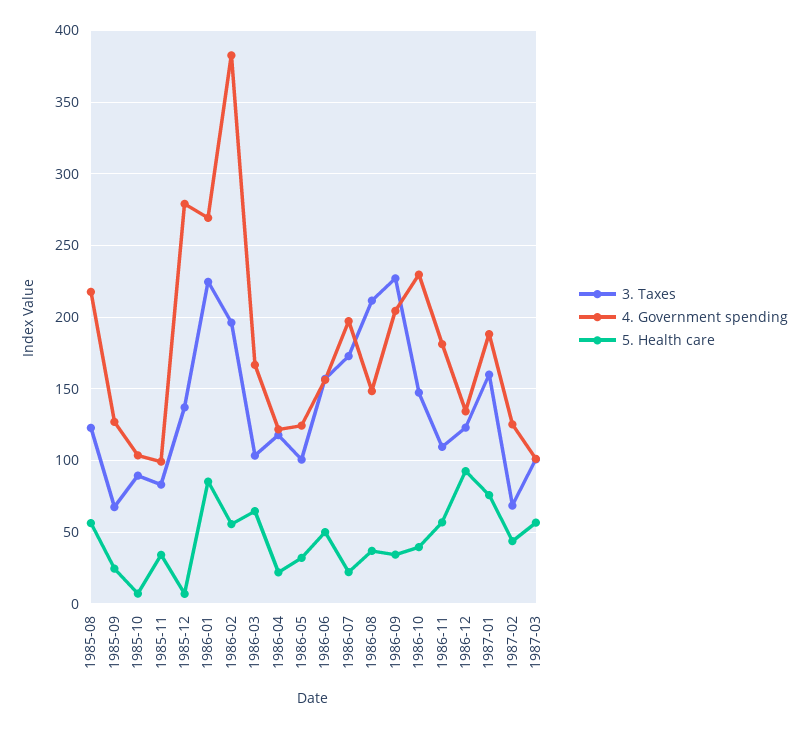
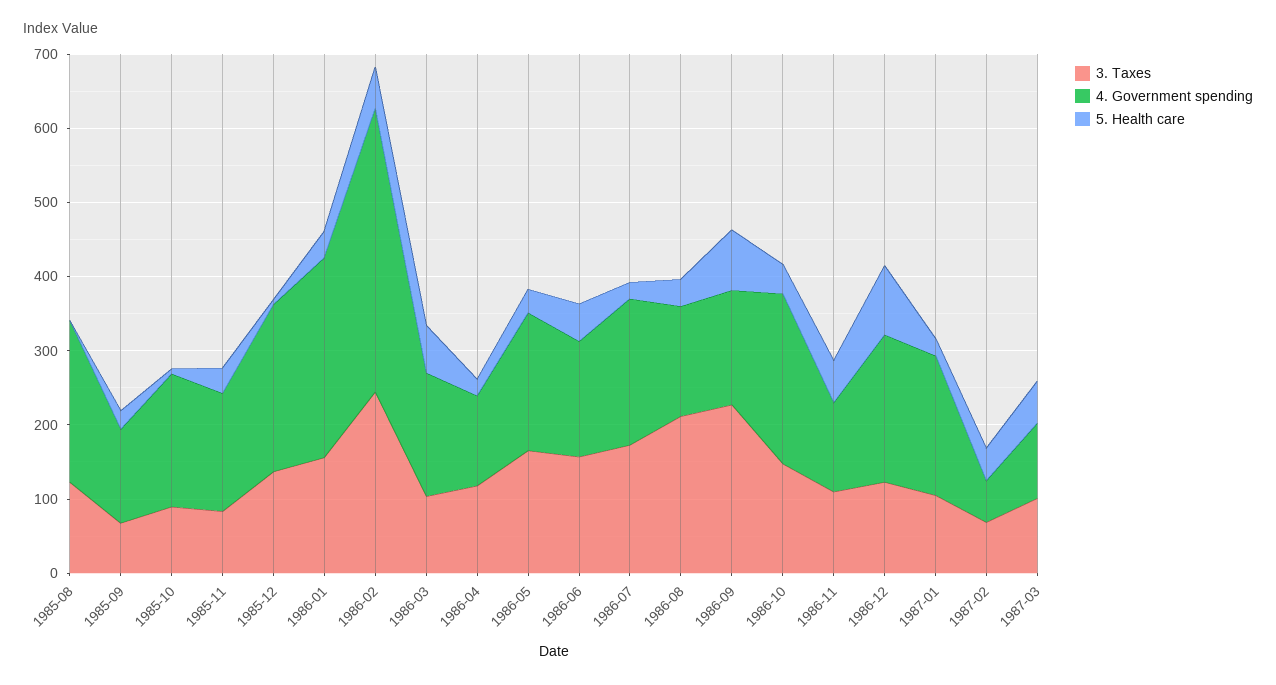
  {
    "3. Taxes": {
      "1985-08": 125,
      "1985-09": 70,
      "1985-10": 90,
      "1985-11": 85,
      "1985-12": 135,
-     "1986-01": 225,
+     "1986-01": 160,
-     "1986-02": 195,
+     "1986-02": 240,
      "1986-03": 105,
      "1986-04": 120,
-     "1986-05": 100,
+     "1986-05": 160,
      "1986-06": 155,
      "1986-07": 175,
      "1986-08": 210,
      "1986-09": 225,
      "1986-10": 145,
      "1986-11": 110,
      "1986-12": 125,
-     "1987-01": 160,
+     "1987-01": 100,
      "1987-02": 70,
      "1987-03": 100
    },
    "4. Government spending": {
      "1985-08": 220,
      "1985-09": 125,
-     "1985-10": 105,
+     "1985-10": 180,
-     "1985-11": 100,
+     "1985-11": 160,
-     "1985-12": 280,
+     "1985-12": 220,
      "1986-01": 270,
      "1986-02": 385,
      "1986-03": 165,
      "1986-04": 120,
-     "1986-05": 125,
+     "1986-05": 180,
      "1986-06": 155,
      "1986-07": 195,
      "1986-08": 150,
-     "1986-09": 205,
+     "1986-09": 160,
      "1986-10": 230,
-     "1986-11": 180,
+     "1986-11": 120,
-     "1986-12": 135,
+     "1986-12": 200,
      "1987-01": 190,
-     "1987-02": 125,
+     "1987-02": 60,
      "1987-03": 100
    },
    "5. Health care": {
-     "1985-08": 55,
+     "1985-08": 0,
      "1985-09": 25,
      "1985-10": 5,
      "1985-11": 35,
      "1985-12": 5,
-     "1986-01": 85,
+     "1986-01": 40,
      "1986-02": 55,
      "1986-03": 65,
      "1986-04": 20,
      "1986-05": 30,
      "1986-06": 50,
      "1986-07": 20,
      "1986-08": 35,
-     "1986-09": 35,
+     "1986-09": 80,
      "1986-10": 40,
      "1986-11": 55,
      "1986-12": 95,
-     "1987-01": 75,
+     "1987-01": 20,
      "1987-02": 45,
      "1987-03": 55
    }
  }

